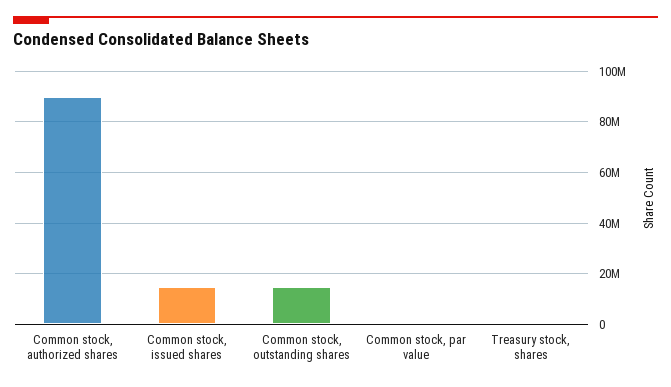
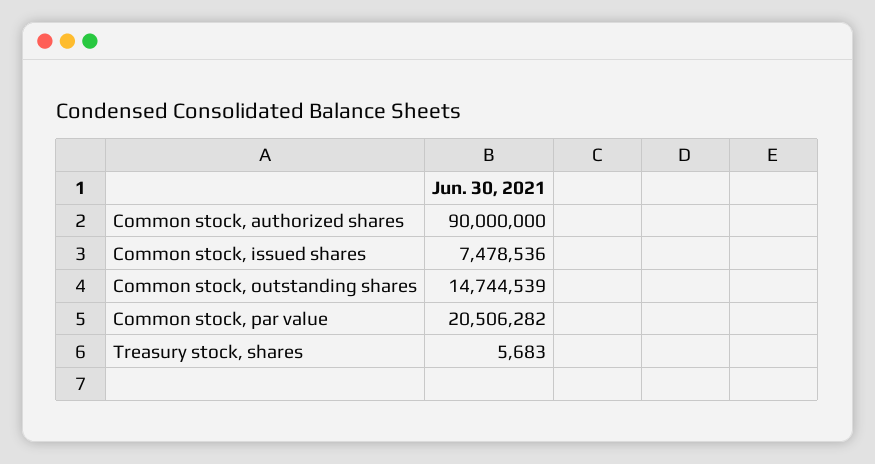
  {
    "Common stock, authorized shares": 90000000,
-   "Common stock, issued shares": 15000000,
+   "Common stock, issued shares": 7478536,
    "Common stock, outstanding shares": 14744539,
-   "Common stock, par value": 0,
+   "Common stock, par value": 20506282,
    "Treasury stock, shares": 5683
  }

